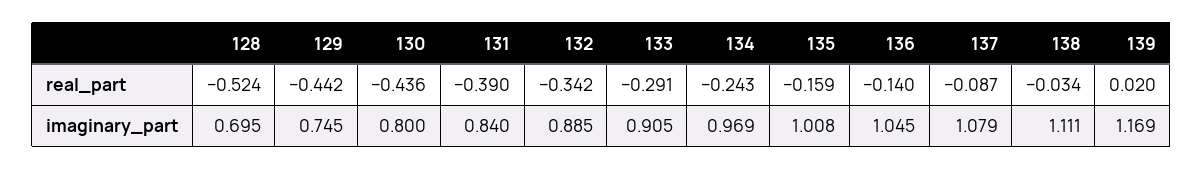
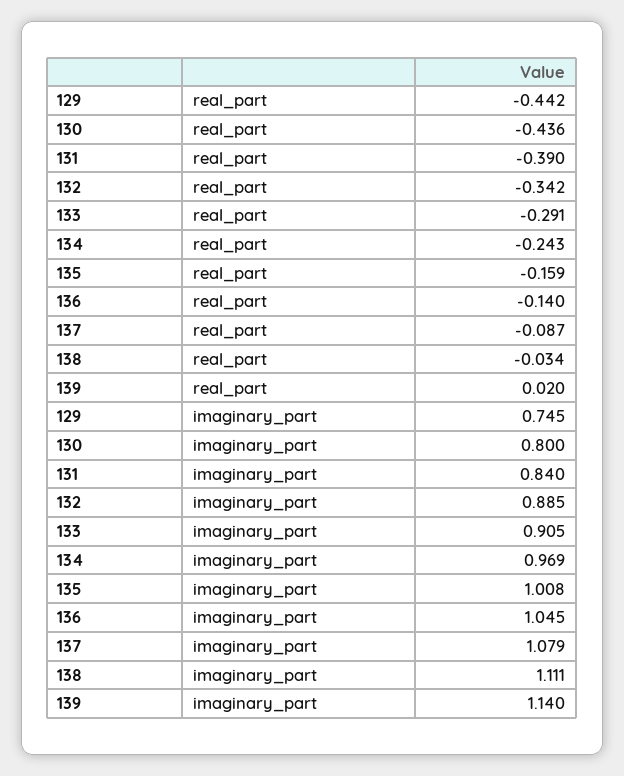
  {
-   "128": {
-     "real_part": -0.524,
-     "imaginary_part": 0.695
-   },
    "129": {
      "real_part": -0.442,
      "imaginary_part": 0.745
    },
    "130": {
      "real_part": -0.436,
      "imaginary_part": 0.8
    },
    "131": {
      "real_part": -0.39,
      "imaginary_part": 0.84
    },
    "132": {
      "real_part": -0.342,
      "imaginary_part": 0.885
    },
    "133": {
      "real_part": -0.291,
      "imaginary_part": 0.905
    },
    "134": {
      "real_part": -0.243,
      "imaginary_part": 0.969
    },
    "135": {
      "real_part": -0.159,
      "imaginary_part": 1.008
    },
    "136": {
      "real_part": -0.14,
      "imaginary_part": 1.045
    },
    "137": {
      "real_part": -0.087,
      "imaginary_part": 1.079
    },
    "138": {
      "real_part": -0.034,
      "imaginary_part": 1.111
    },
    "139": {
      "real_part": 0.02,
-     "imaginary_part": 1.169
+     "imaginary_part": 1.14
    }
  }

